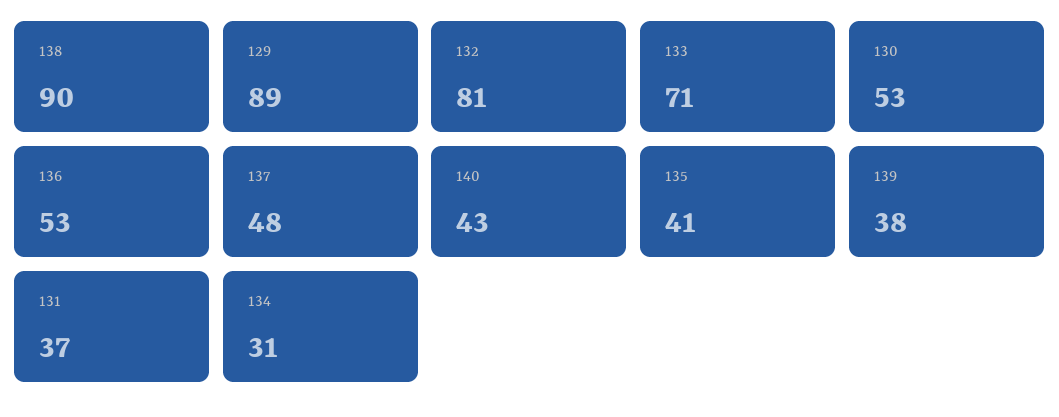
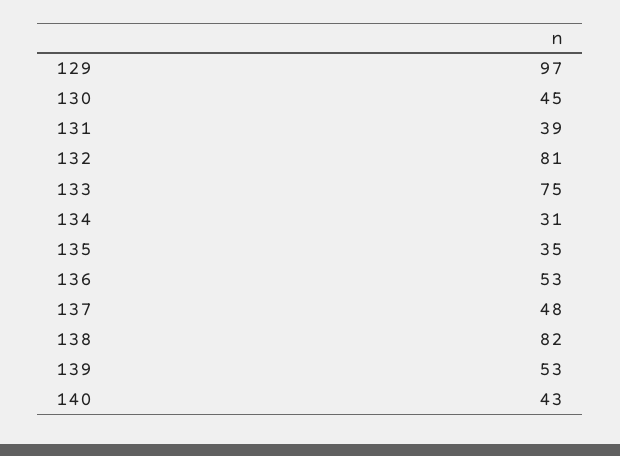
  {
-   "138": 90,
+   "138": 82,
-   "129": 89,
+   "129": 97,
    "132": 81,
-   "133": 71,
+   "133": 75,
-   "130": 53,
+   "130": 45,
    "136": 53,
    "137": 48,
    "140": 43,
-   "135": 41,
+   "135": 35,
-   "139": 38,
+   "139": 53,
-   "131": 37,
+   "131": 39,
    "134": 31
  }

